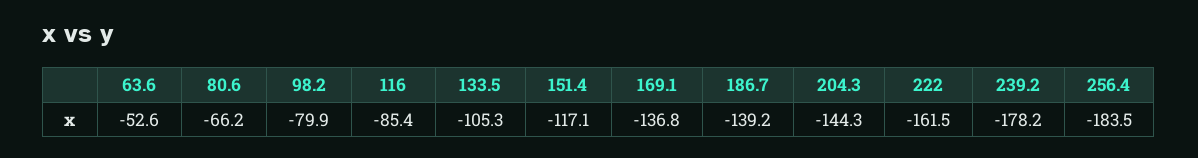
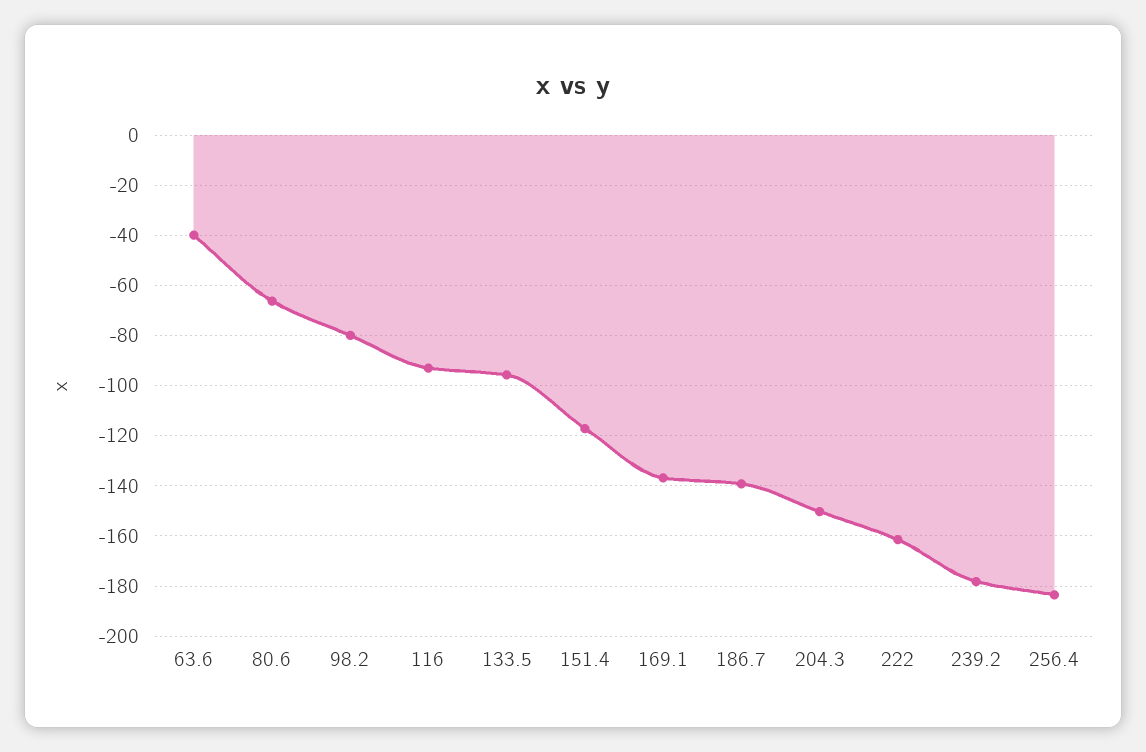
  {
-   "63.6": -52.6,
+   "63.6": -40,
    "80.6": -66.2,
    "98.2": -79.9,
-   "116": -85.4,
+   "116": -92.5,
-   "133.5": -105.3,
+   "133.5": -95,
    "151.4": -117.1,
    "169.1": -136.8,
    "186.7": -139.2,
-   "204.3": -144.3,
+   "204.3": -150,
    "222": -161.5,
    "239.2": -178.2,
    "256.4": -183.5
  }

